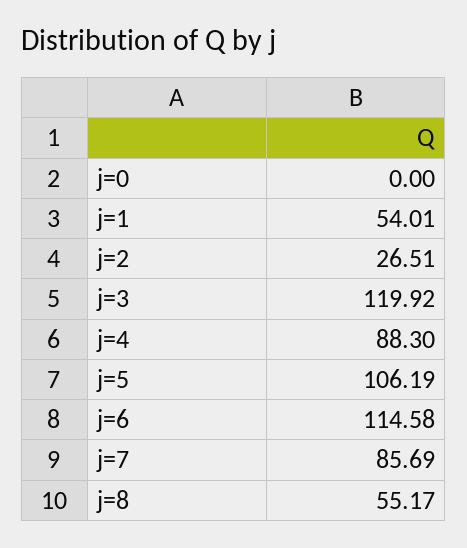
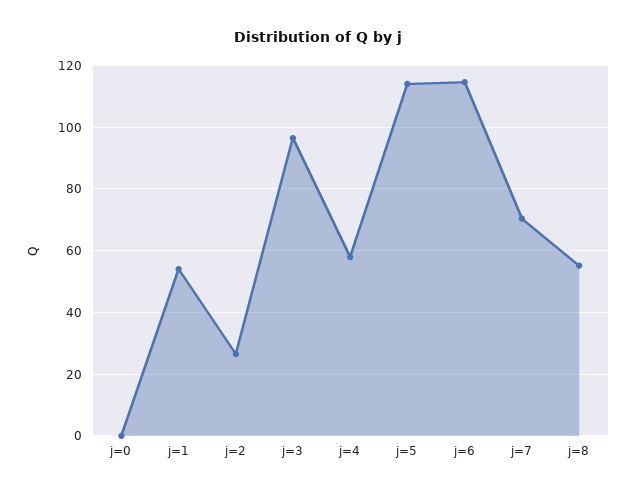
  {
    "j=0": 0,
    "j=1": 54.01,
    "j=2": 26.51,
-   "j=3": 119.92,
+   "j=3": 96,
-   "j=4": 88.3,
+   "j=4": 58,
-   "j=5": 106.19,
+   "j=5": 114,
    "j=6": 114.58,
-   "j=7": 85.69,
+   "j=7": 70,
    "j=8": 55.17
  }

